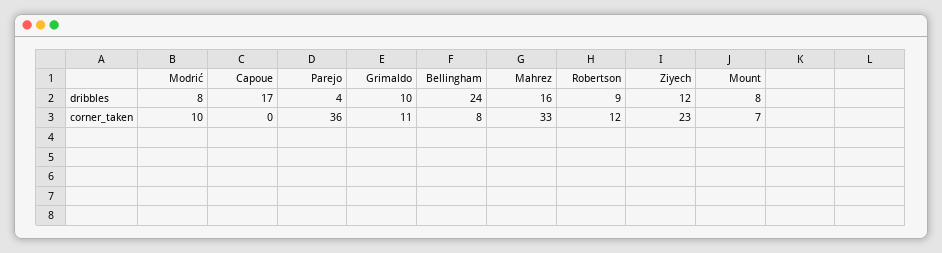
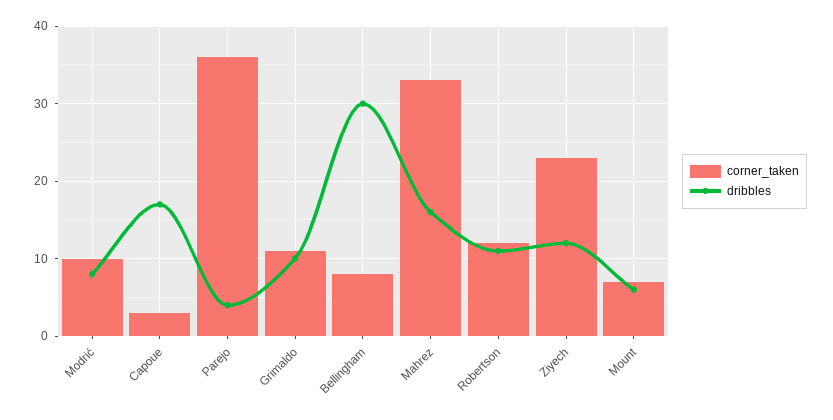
  {
    "dribbles": {
      "Modrić": 8,
      "Capoue": 17,
      "Parejo": 4,
      "Grimaldo": 10,
-     "Bellingham": 24,
+     "Bellingham": 30,
      "Mahrez": 16,
-     "Robertson": 9,
+     "Robertson": 11,
      "Ziyech": 12,
-     "Mount": 8
+     "Mount": 6
    },
    "corner_taken": {
      "Modrić": 10,
-     "Capoue": 0,
+     "Capoue": 3,
      "Parejo": 36,
      "Grimaldo": 11,
      "Bellingham": 8,
      "Mahrez": 33,
      "Robertson": 12,
      "Ziyech": 23,
      "Mount": 7
    }
  }

